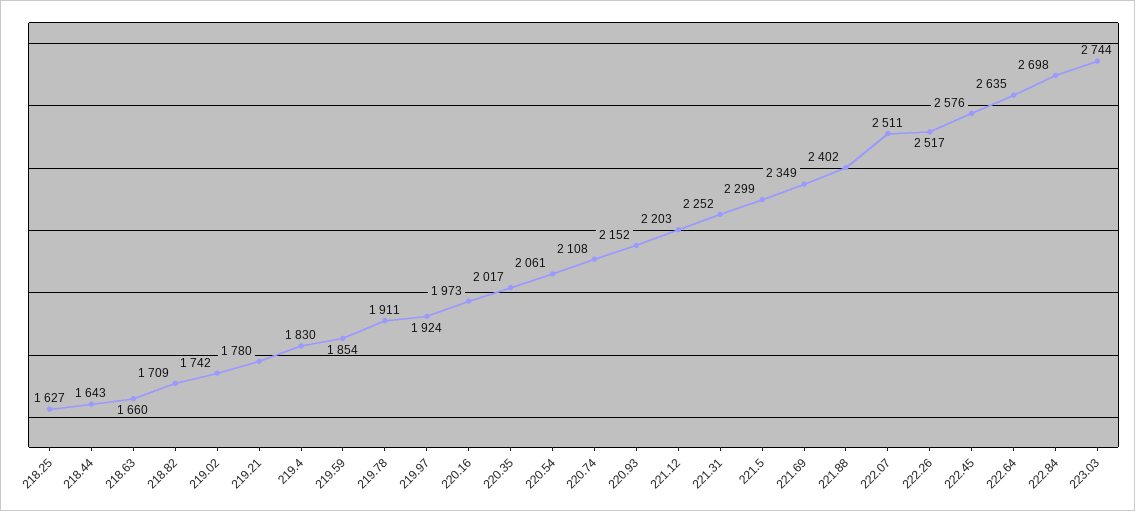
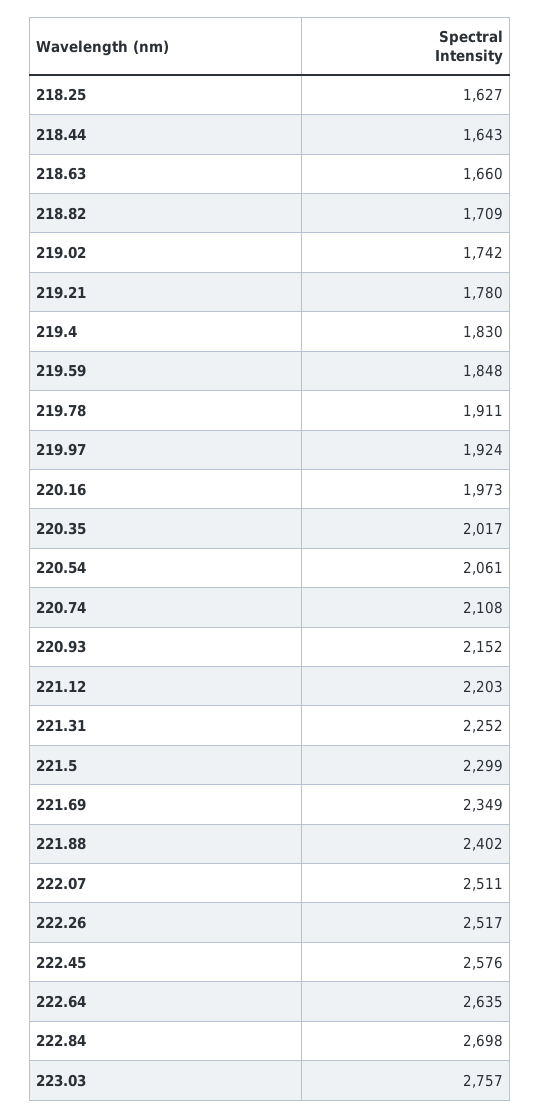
  {
    "218.25": 1627,
    "218.44": 1643,
    "218.63": 1660,
    "218.82": 1709,
    "219.02": 1742,
    "219.21": 1780,
    "219.4": 1830,
-   "219.59": 1854,
+   "219.59": 1848,
    "219.78": 1911,
    "219.97": 1924,
    "220.16": 1973,
    "220.35": 2017,
    "220.54": 2061,
    "220.74": 2108,
    "220.93": 2152,
    "221.12": 2203,
    "221.31": 2252,
    "221.5": 2299,
    "221.69": 2349,
    "221.88": 2402,
    "222.07": 2511,
    "222.26": 2517,
    "222.45": 2576,
    "222.64": 2635,
    "222.84": 2698,
-   "223.03": 2744
+   "223.03": 2757
  }

